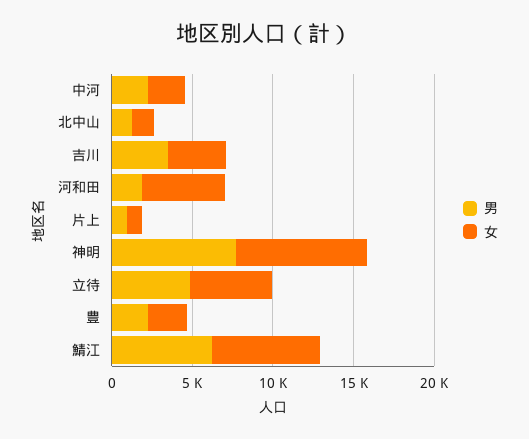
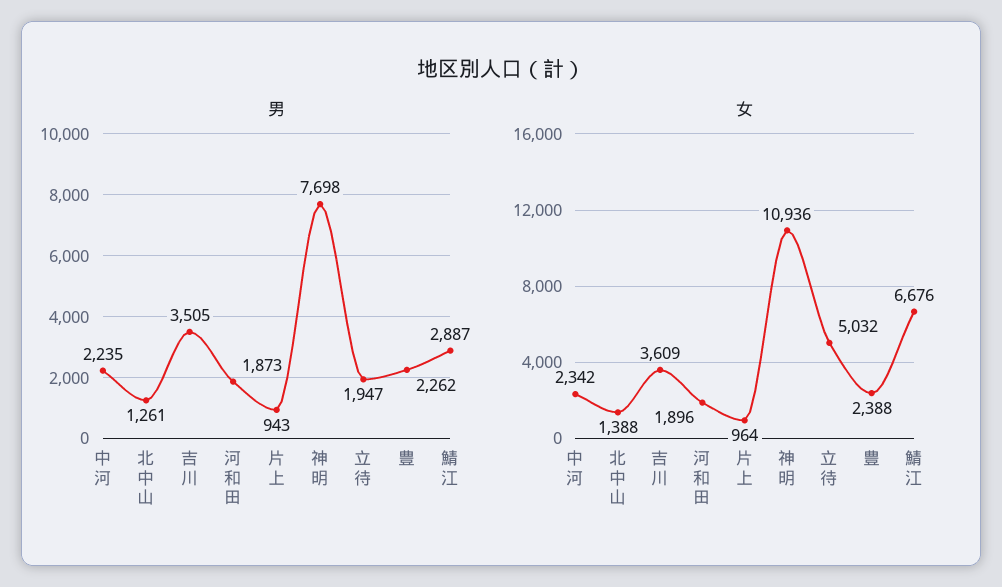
  {
    "男": {
      "中河": 2235,
      "北中山": 1261,
      "吉川": 3505,
      "河和田": 1873,
      "片上": 943,
      "神明": 7698,
-     "立待": 5000,
+     "立待": 1947,
      "豊": 2262,
-     "鯖江": 6000
+     "鯖江": 2887
    },
    "女": {
      "中河": 2342,
      "北中山": 1388,
      "吉川": 3609,
-     "河和田": 5000,
+     "河和田": 1896,
      "片上": 964,
-     "神明": 8000,
+     "神明": 10936,
      "立待": 5032,
      "豊": 2388,
      "鯖江": 6676
    }
  }

